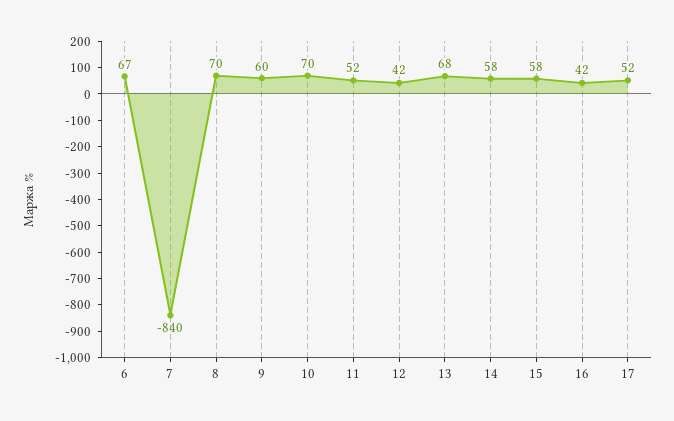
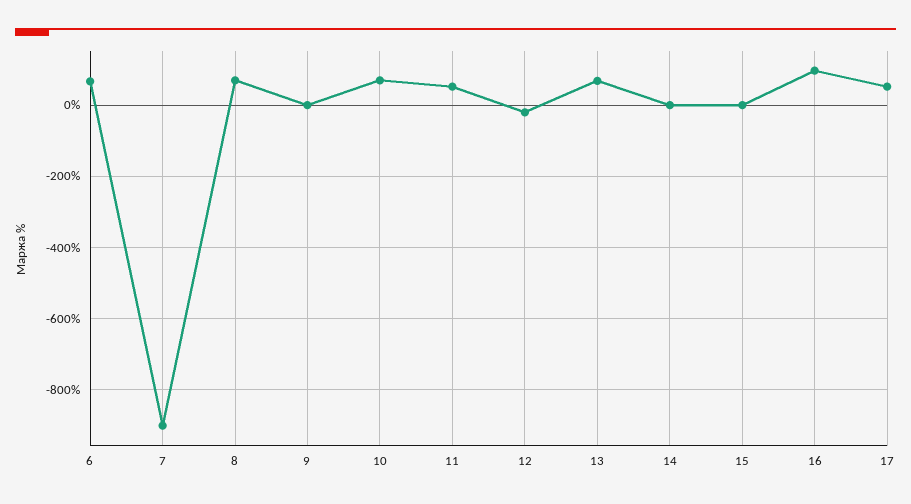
  {
    "6": 67,
-   "7": -840,
+   "7": -900,
    "8": 70,
-   "9": 60,
+   "9": 0,
    "10": 70,
    "11": 52,
-   "12": 42,
+   "12": -20,
    "13": 68,
-   "14": 58,
+   "14": 0,
-   "15": 58,
+   "15": 0,
-   "16": 42,
+   "16": 100,
    "17": 52
  }

